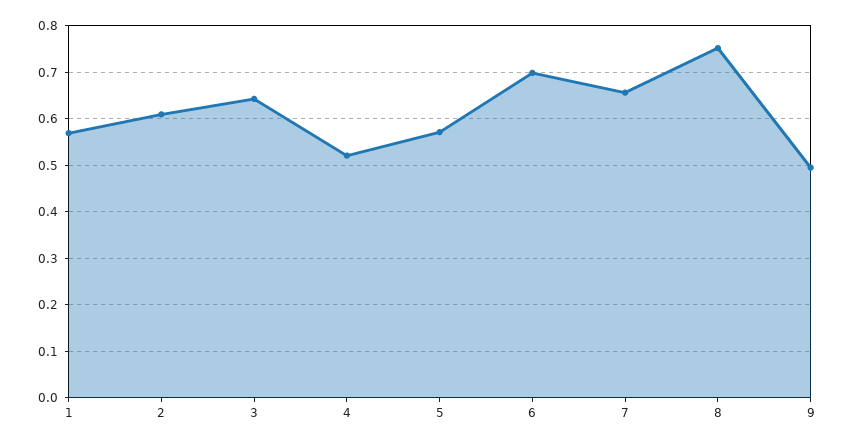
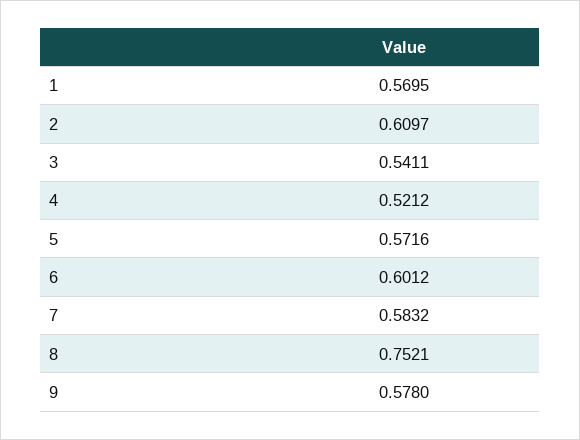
  {
    "1": 0.5695,
    "2": 0.6097,
-   "3": 0.64,
+   "3": 0.5411,
    "4": 0.5212,
    "5": 0.5716,
-   "6": 0.7,
+   "6": 0.6012,
-   "7": 0.66,
+   "7": 0.5832,
    "8": 0.7521,
-   "9": 0.5
+   "9": 0.578
  }

